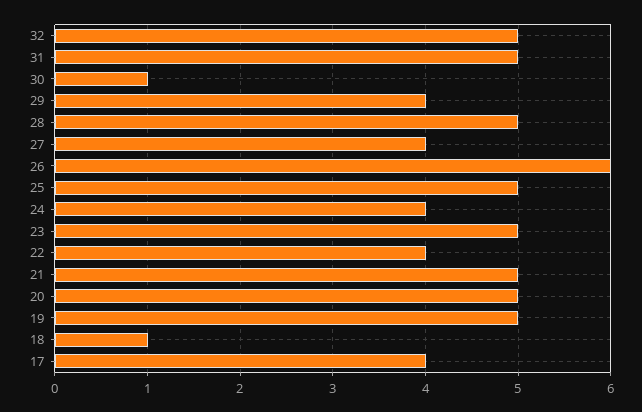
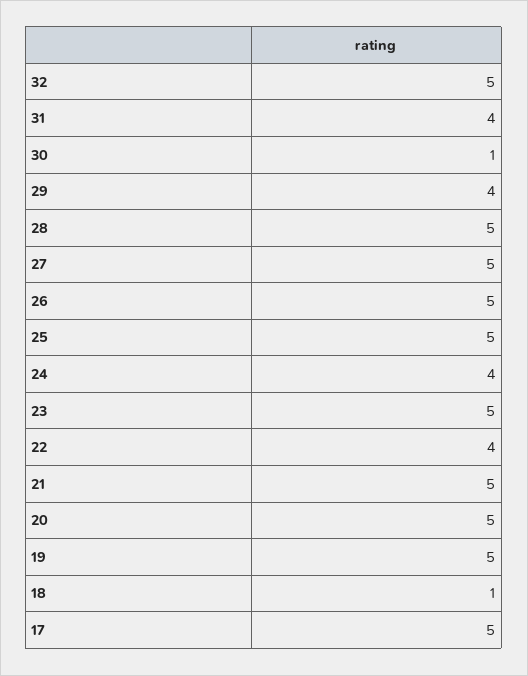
  {
    "32": 5,
-   "31": 5,
+   "31": 4,
    "30": 1,
    "29": 4,
    "28": 5,
-   "27": 4,
+   "27": 5,
-   "26": 6,
+   "26": 5,
    "25": 5,
    "24": 4,
    "23": 5,
    "22": 4,
    "21": 5,
    "20": 5,
    "19": 5,
    "18": 1,
-   "17": 4
+   "17": 5
  }

